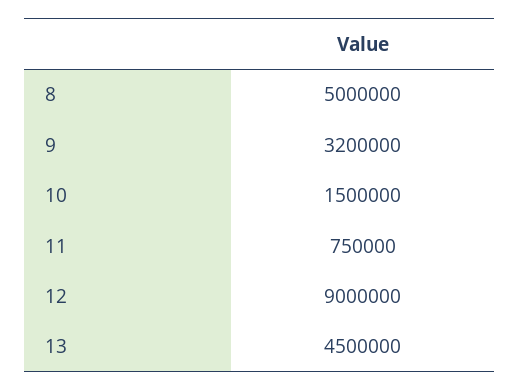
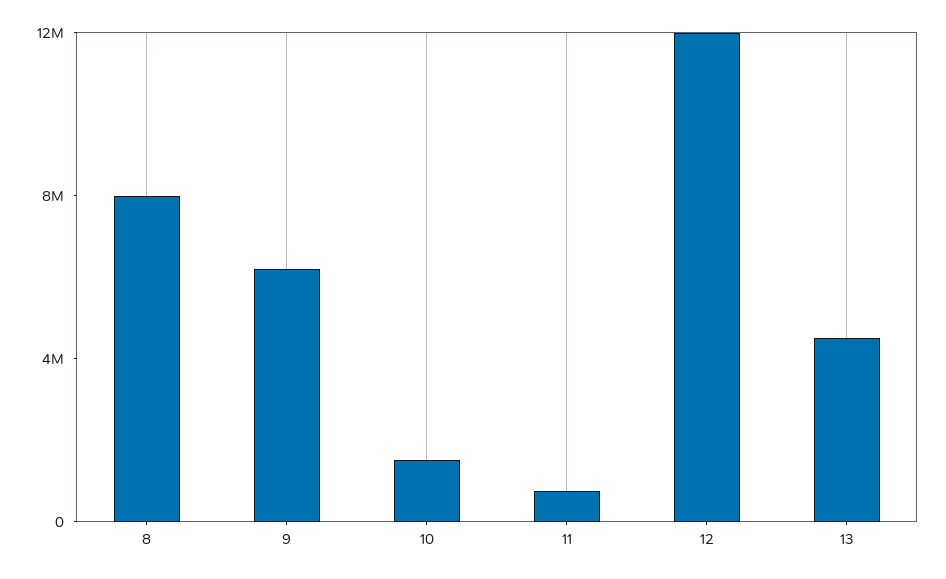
  {
-   "8": 5000000,
+   "8": 8000000,
-   "9": 3200000,
+   "9": 6000000,
    "10": 1500000,
    "11": 750000,
-   "12": 9000000,
+   "12": 12000000,
    "13": 4500000
  }

